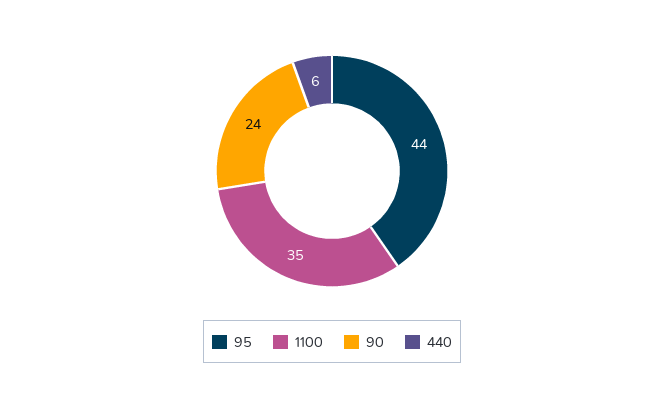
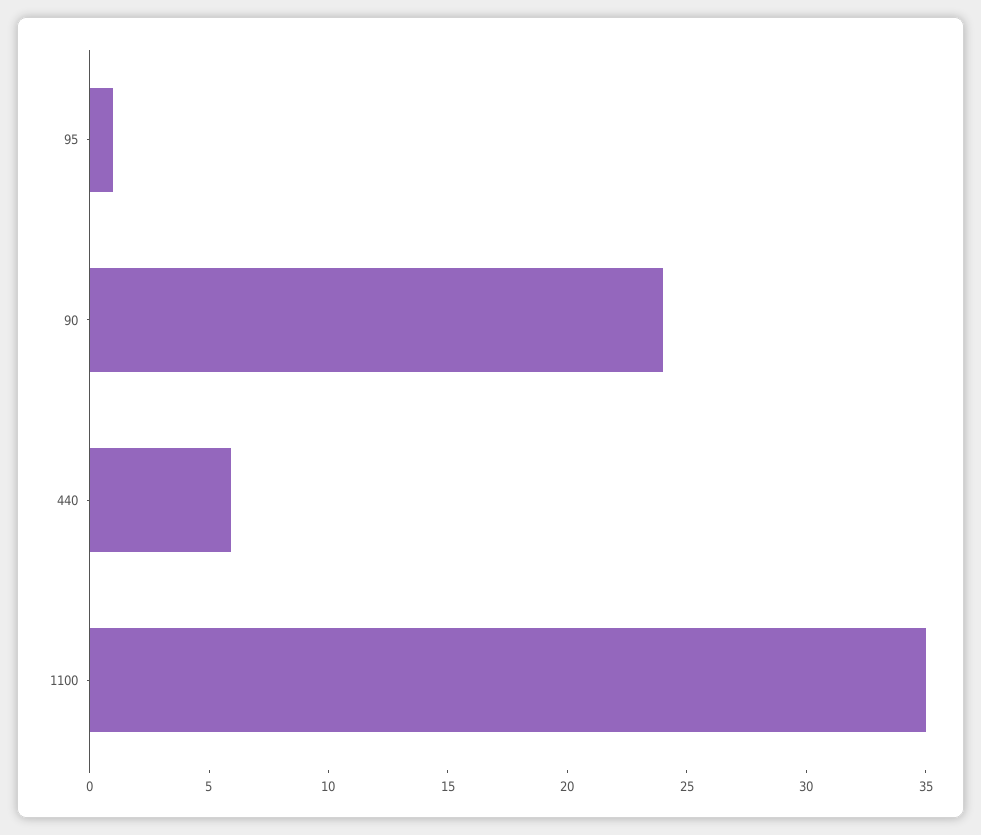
  {
-   "95": 44,
+   "95": 1,
    "1100": 35,
    "90": 24,
    "440": 6
  }

